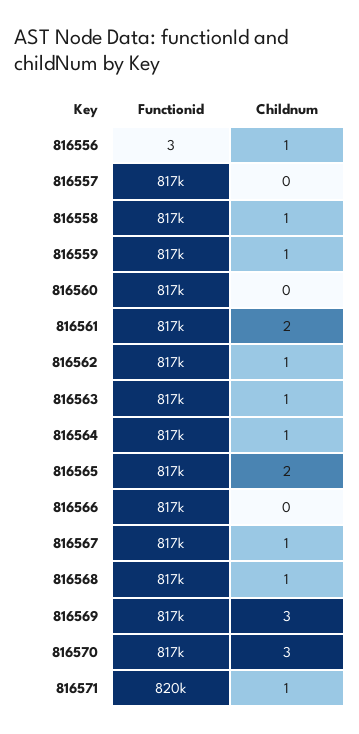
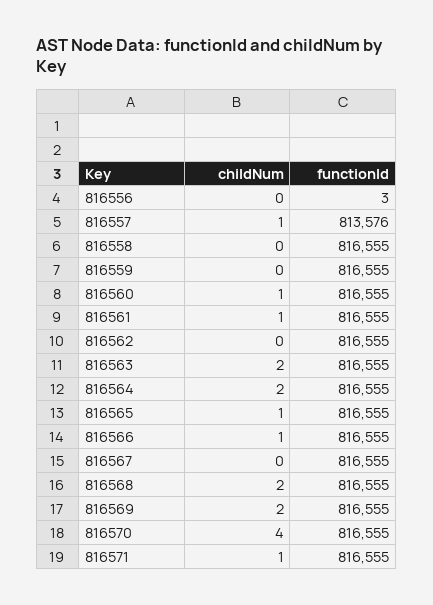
  {
    "Functionid": {
      "816556": 3,
-     "816557": 817000,
+     "816557": 813576,
      "816558": 816555,
      "816559": 816555,
      "816560": 816555,
      "816561": 816555,
      "816562": 816555,
      "816563": 816555,
      "816564": 816555,
      "816565": 816555,
      "816566": 816555,
      "816567": 816555,
      "816568": 816555,
      "816569": 816555,
      "816570": 816555,
-     "816571": 820000
+     "816571": 816555
    },
    "Childnum": {
-     "816556": 1,
+     "816556": 0,
-     "816557": 0,
+     "816557": 1,
-     "816558": 1,
+     "816558": 0,
-     "816559": 1,
+     "816559": 0,
-     "816560": 0,
+     "816560": 1,
-     "816561": 2,
+     "816561": 1,
-     "816562": 1,
+     "816562": 0,
-     "816563": 1,
+     "816563": 2,
-     "816564": 1,
+     "816564": 2,
-     "816565": 2,
+     "816565": 1,
-     "816566": 0,
+     "816566": 1,
-     "816567": 1,
+     "816567": 0,
-     "816568": 1,
+     "816568": 2,
-     "816569": 3,
+     "816569": 2,
-     "816570": 3,
+     "816570": 4,
      "816571": 1
    }
  }

